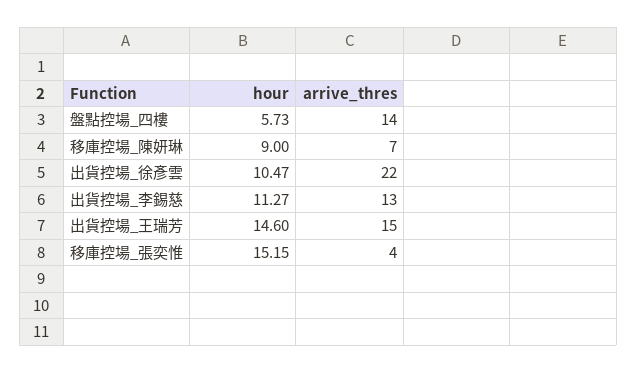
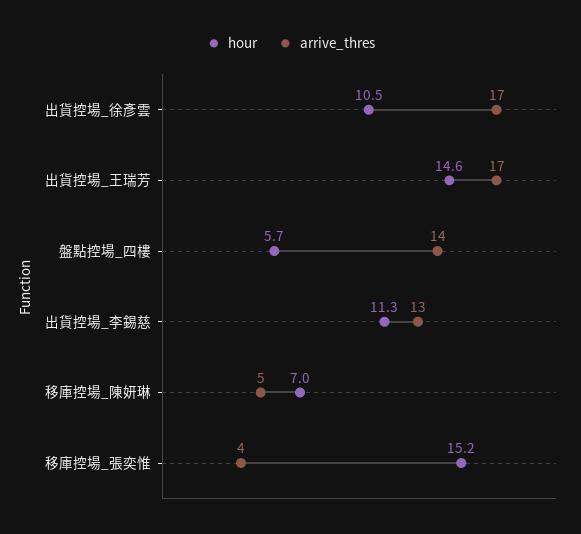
  {
    "hour": {
      "盤點控場_四樓": 5.73,
-     "移庫控場_陳妍琳": 9,
+     "移庫控場_陳妍琳": 7,
      "出貨控場_徐彥雲": 10.47,
      "出貨控場_李錫慈": 11.27,
      "出貨控場_王瑞芳": 14.6,
      "移庫控場_張奕惟": 15.15
    },
    "arrive_thres": {
      "盤點控場_四樓": 14,
-     "移庫控場_陳妍琳": 7,
+     "移庫控場_陳妍琳": 5,
-     "出貨控場_徐彥雲": 22,
+     "出貨控場_徐彥雲": 17,
      "出貨控場_李錫慈": 13,
-     "出貨控場_王瑞芳": 15,
+     "出貨控場_王瑞芳": 17,
      "移庫控場_張奕惟": 4
    }
  }

